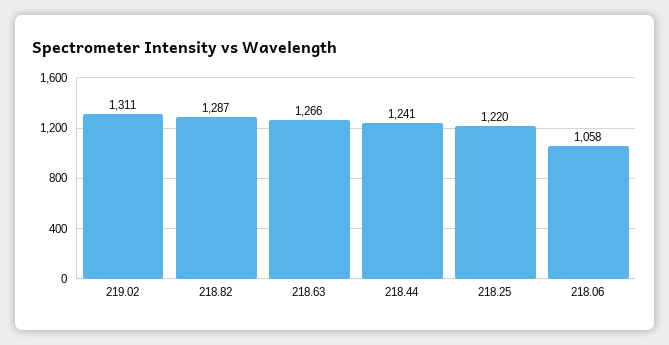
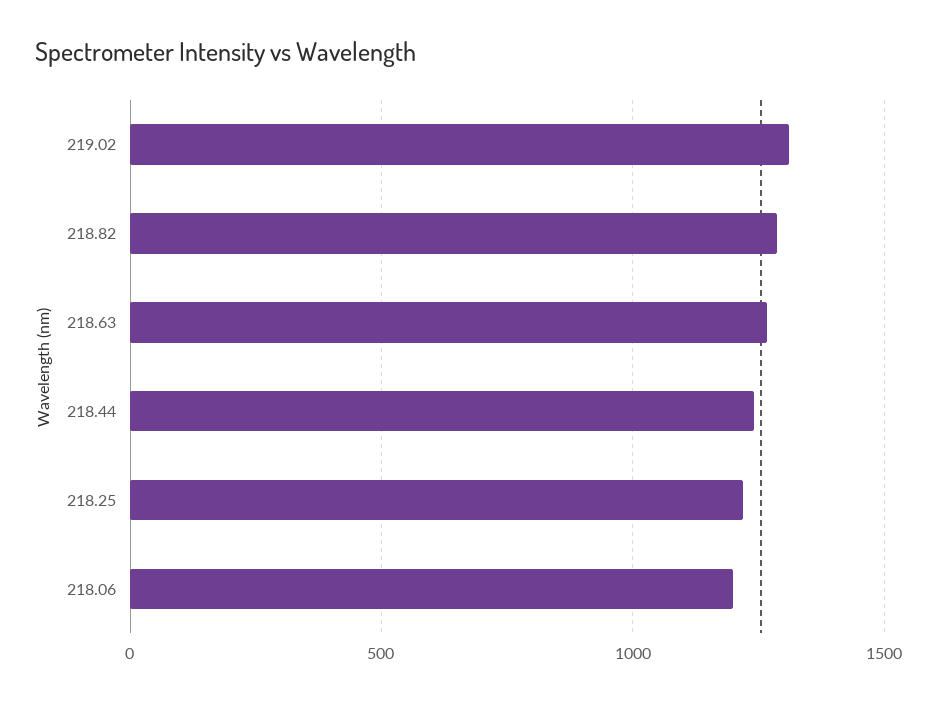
  {
    "219.02": 1311,
    "218.82": 1287,
    "218.63": 1266,
    "218.44": 1241,
    "218.25": 1220,
-   "218.06": 1058
+   "218.06": 1200
  }

